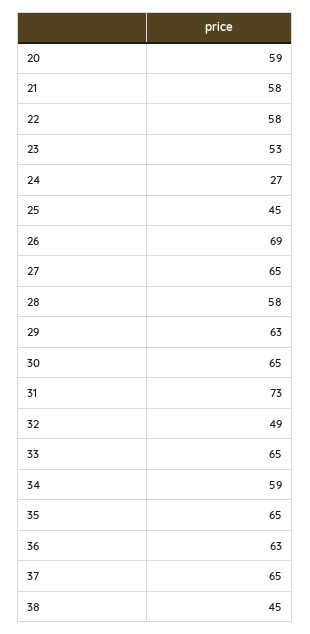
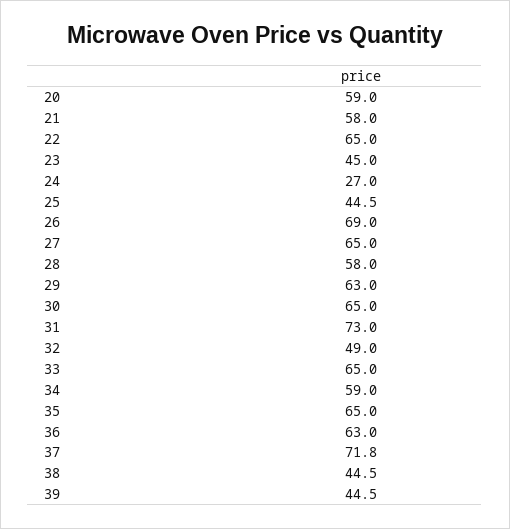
  {
    "20": 59,
    "21": 58,
-   "22": 58,
+   "22": 65,
-   "23": 53,
+   "23": 45,
    "24": 27,
    "25": 44.5,
    "26": 69,
    "27": 65,
    "28": 58,
    "29": 63,
    "30": 65,
    "31": 73,
    "32": 49,
    "33": 65,
    "34": 59,
    "35": 65,
    "36": 63,
-   "37": 65,
+   "37": 71.8,
-   "38": 44.5
+   "38": 44.5,
+   "39": 44.5
  }

